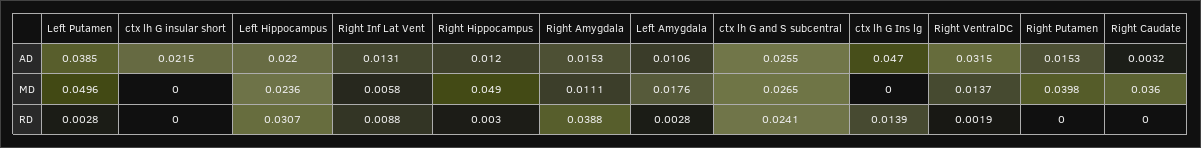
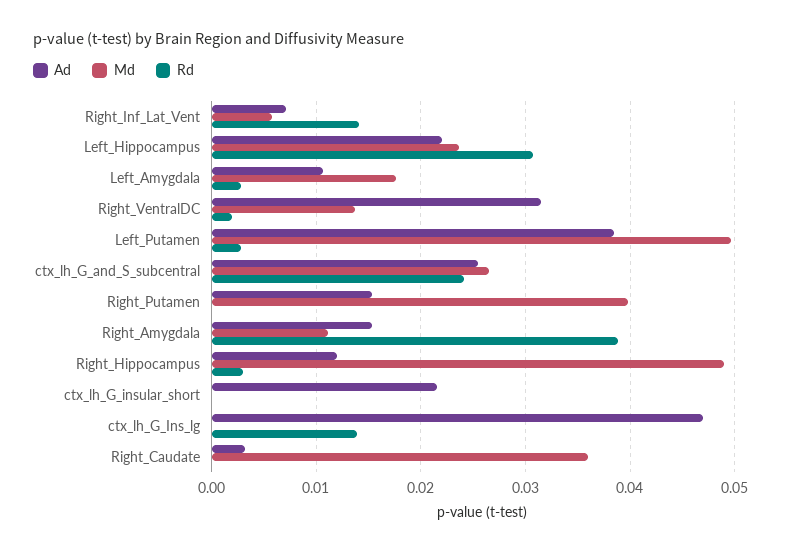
  {
    "AD": {
      "Left Putamen": 0.0385,
      "ctx lh G insular short": 0.0215,
      "Left Hippocampus": 0.022,
-     "Right Inf Lat Vent": 0.0131,
+     "Right Inf Lat Vent": 0.007,
      "Right Hippocampus": 0.012,
      "Right Amygdala": 0.0153,
      "Left Amygdala": 0.0106,
      "ctx lh G and S subcentral": 0.0255,
      "ctx lh G Ins lg": 0.047,
      "Right VentralDC": 0.0315,
      "Right Putamen": 0.0153,
      "Right Caudate": 0.0032
    },
    "MD": {
      "Left Putamen": 0.0496,
      "ctx lh G insular short": 0,
      "Left Hippocampus": 0.0236,
      "Right Inf Lat Vent": 0.0058,
      "Right Hippocampus": 0.049,
      "Right Amygdala": 0.0111,
      "Left Amygdala": 0.0176,
      "ctx lh G and S subcentral": 0.0265,
      "ctx lh G Ins lg": 0,
      "Right VentralDC": 0.0137,
      "Right Putamen": 0.0398,
      "Right Caudate": 0.036
    },
    "RD": {
      "Left Putamen": 0.0028,
      "ctx lh G insular short": 0,
      "Left Hippocampus": 0.0307,
-     "Right Inf Lat Vent": 0.0088,
+     "Right Inf Lat Vent": 0.014,
      "Right Hippocampus": 0.003,
      "Right Amygdala": 0.0388,
      "Left Amygdala": 0.0028,
      "ctx lh G and S subcentral": 0.0241,
      "ctx lh G Ins lg": 0.0139,
      "Right VentralDC": 0.0019,
      "Right Putamen": 0,
      "Right Caudate": 0
    }
  }

